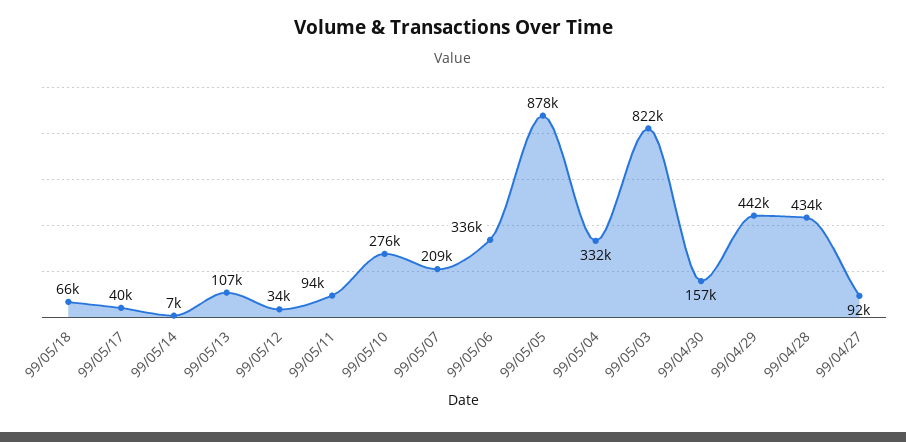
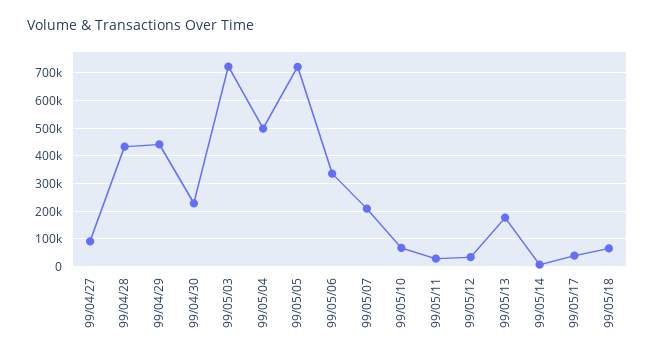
  {
    "99/05/18": 66000,
    "99/05/17": 40000,
    "99/05/14": 7000,
-   "99/05/13": 107000,
+   "99/05/13": 175000,
    "99/05/12": 34000,
-   "99/05/11": 94000,
+   "99/05/11": 25000,
-   "99/05/10": 276000,
+   "99/05/10": 75000,
    "99/05/07": 209000,
    "99/05/06": 336000,
-   "99/05/05": 878000,
+   "99/05/05": 725000,
-   "99/05/04": 332000,
+   "99/05/04": 500000,
-   "99/05/03": 822000,
+   "99/05/03": 725000,
-   "99/04/30": 157000,
+   "99/04/30": 225000,
    "99/04/29": 442000,
    "99/04/28": 434000,
    "99/04/27": 92000
  }

